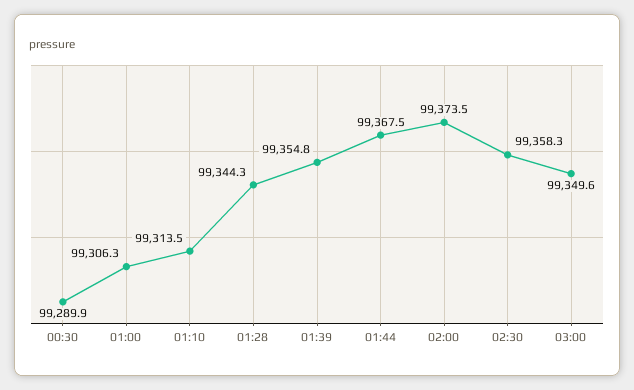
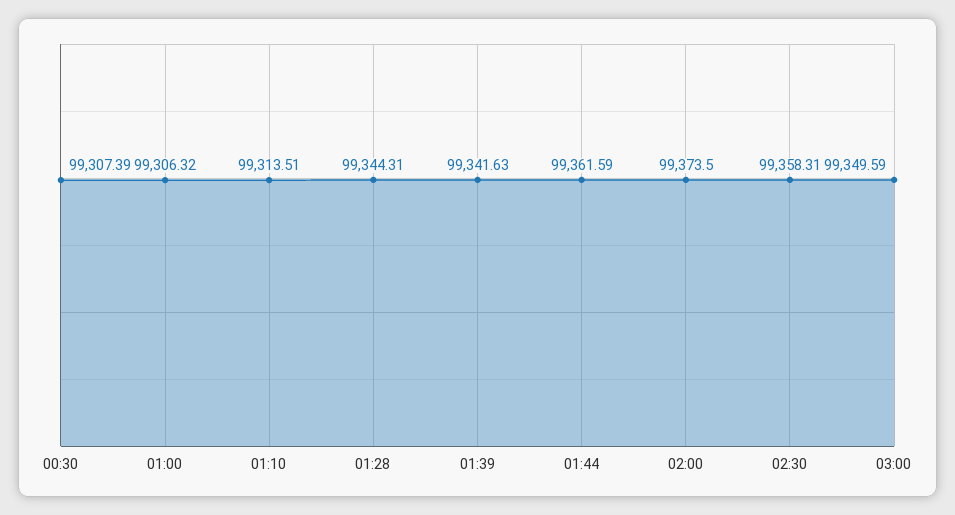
  {
-   "00:30": 99289.9,
+   "00:30": 99307.39,
    "01:00": 99306.32,
    "01:10": 99313.51,
    "01:28": 99344.31,
-   "01:39": 99354.8,
+   "01:39": 99341.63,
-   "01:44": 99367.5,
+   "01:44": 99361.59,
    "02:00": 99373.5,
    "02:30": 99358.31,
    "03:00": 99349.59
  }

